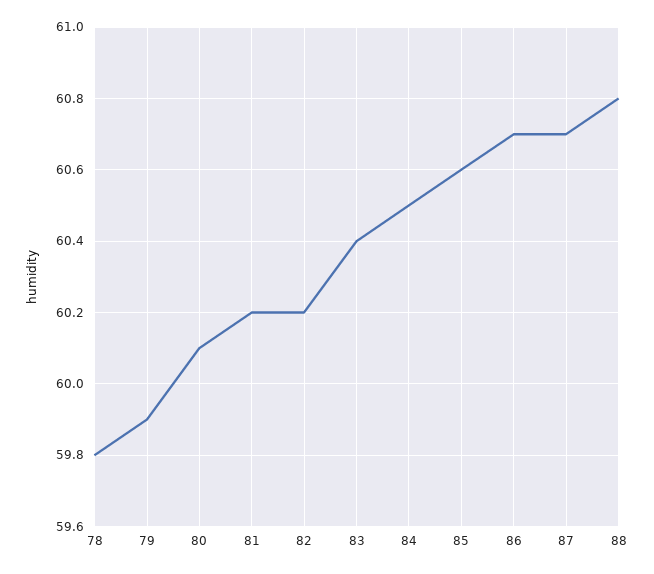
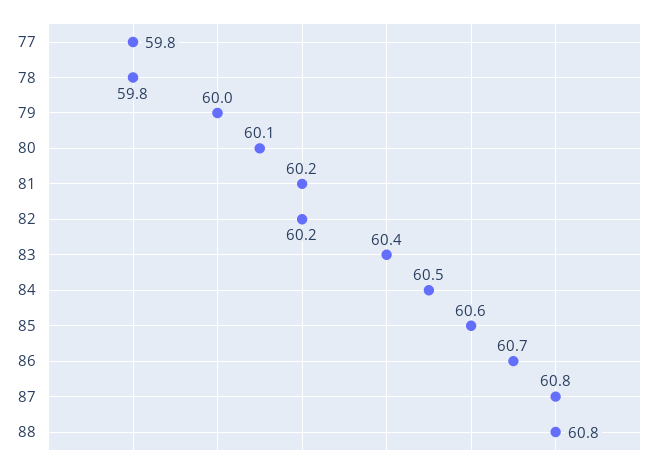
  {
    "78": 59.8,
-   "79": 59.9,
+   "79": 60,
    "80": 60.1,
    "81": 60.2,
    "82": 60.2,
    "83": 60.4,
    "84": 60.5,
    "85": 60.6,
    "86": 60.7,
-   "87": 60.7,
+   "87": 60.8,
-   "88": 60.8
+   "88": 60.8,
+   "77": 59.8
  }

